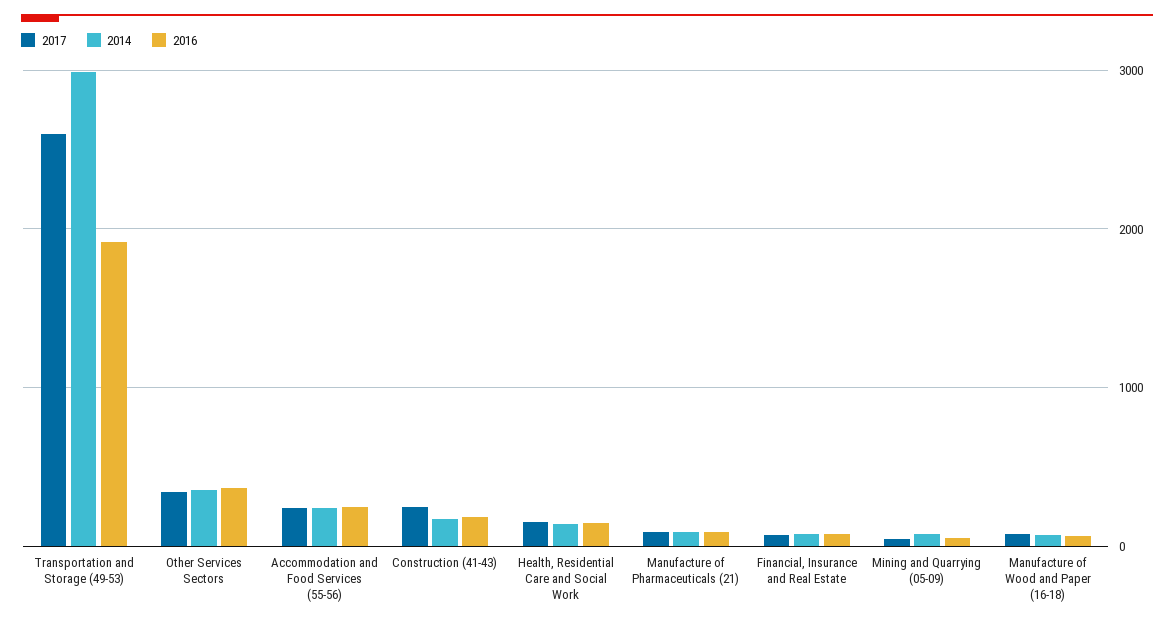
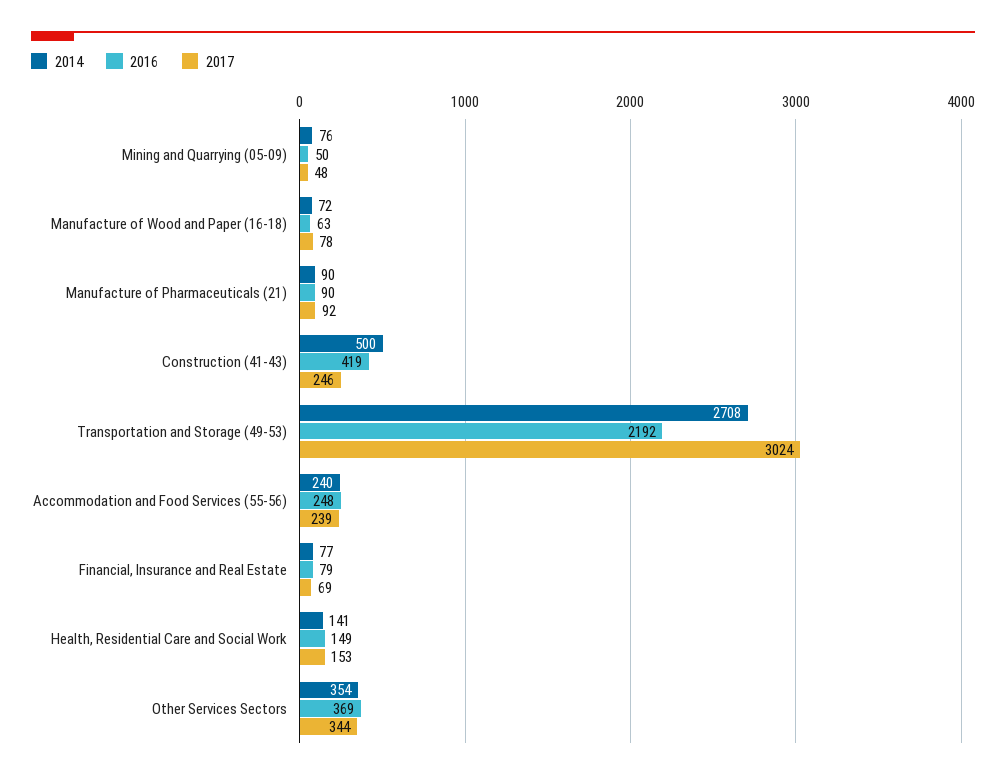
  {
    "2017": {
-     "Transportation and Storage (49-53)": 2600,
+     "Transportation and Storage (49-53)": 3024,
      "Other Services Sectors": 344,
      "Accommodation and Food Services (55-56)": 239,
      "Construction (41-43)": 246,
      "Health, Residential Care and Social Work": 153,
      "Manufacture of Pharmaceuticals (21)": 92,
      "Financial, Insurance and Real Estate": 69,
      "Mining and Quarrying (05-09)": 48,
      "Manufacture of Wood and Paper (16-18)": 78
    },
    "2014": {
-     "Transportation and Storage (49-53)": 3000,
+     "Transportation and Storage (49-53)": 2708,
      "Other Services Sectors": 354,
      "Accommodation and Food Services (55-56)": 240,
-     "Construction (41-43)": 200,
+     "Construction (41-43)": 500,
      "Health, Residential Care and Social Work": 141,
      "Manufacture of Pharmaceuticals (21)": 90,
      "Financial, Insurance and Real Estate": 77,
      "Mining and Quarrying (05-09)": 76,
      "Manufacture of Wood and Paper (16-18)": 72
    },
    "2016": {
-     "Transportation and Storage (49-53)": 1900,
+     "Transportation and Storage (49-53)": 2192,
      "Other Services Sectors": 369,
      "Accommodation and Food Services (55-56)": 248,
-     "Construction (41-43)": 200,
+     "Construction (41-43)": 419,
      "Health, Residential Care and Social Work": 149,
      "Manufacture of Pharmaceuticals (21)": 90,
      "Financial, Insurance and Real Estate": 79,
      "Mining and Quarrying (05-09)": 50,
      "Manufacture of Wood and Paper (16-18)": 63
    }
  }

